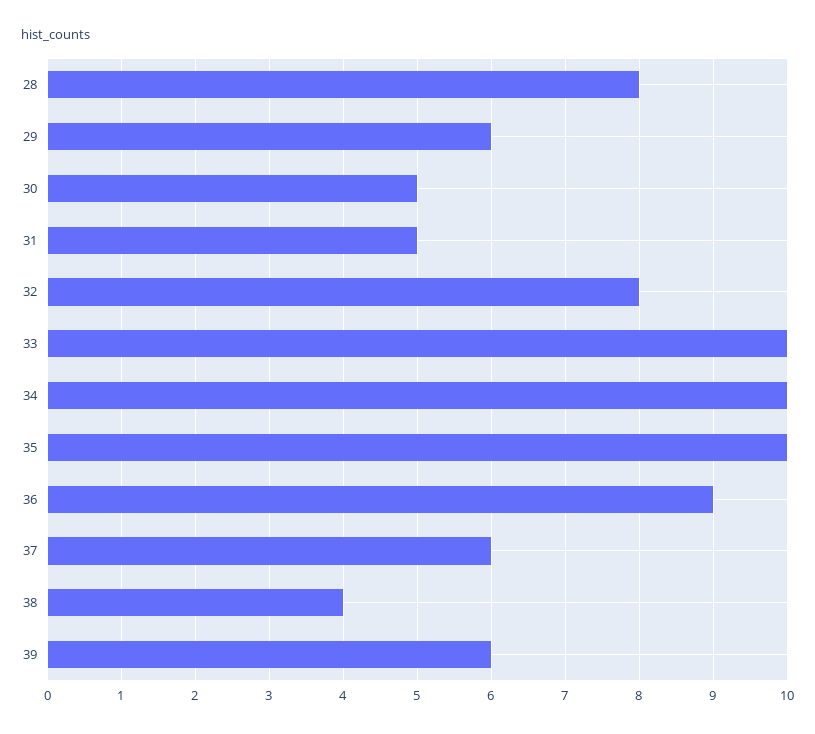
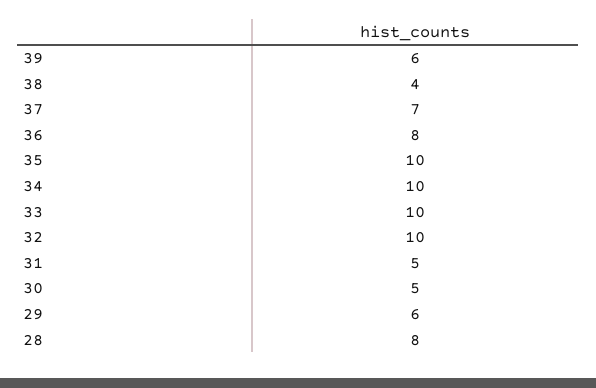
  {
    "28": 8,
    "29": 6,
    "30": 5,
    "31": 5,
-   "32": 8,
+   "32": 10,
    "33": 10,
    "34": 10,
    "35": 10,
-   "36": 9,
+   "36": 8,
-   "37": 6,
+   "37": 7,
    "38": 4,
    "39": 6
  }

